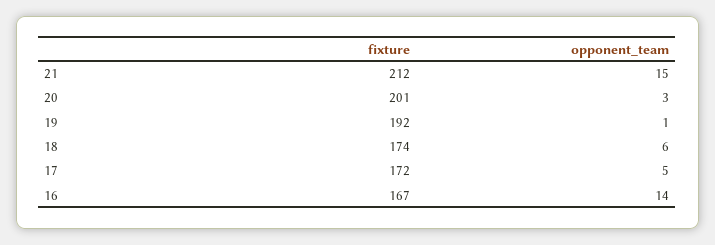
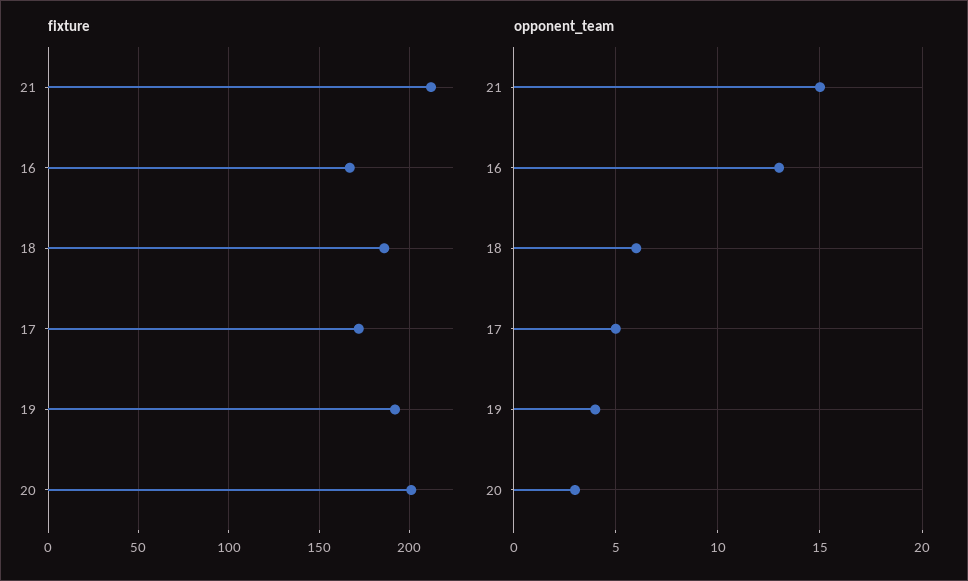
  {
    "fixture": {
      "21": 212,
      "20": 201,
      "19": 192,
-     "18": 174,
+     "18": 185,
      "17": 172,
      "16": 167
    },
    "opponent_team": {
      "21": 15,
      "20": 3,
-     "19": 1,
+     "19": 4,
      "18": 6,
      "17": 5,
-     "16": 14
+     "16": 13
    }
  }

